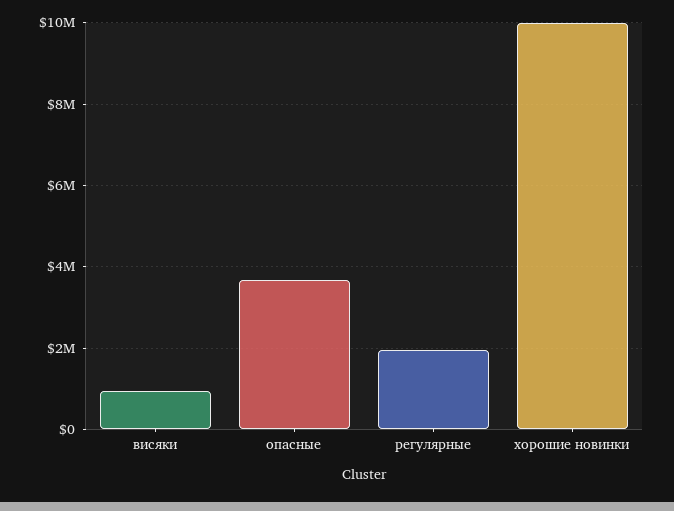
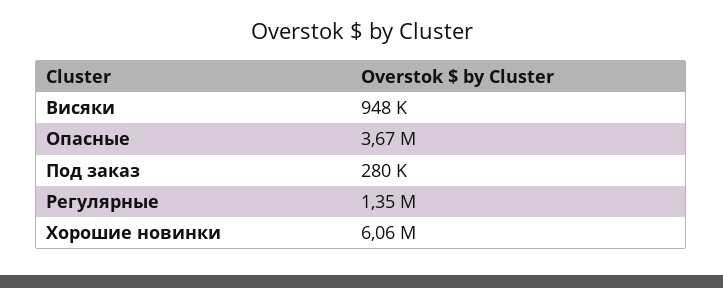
  {
    "висяки": 948000,
    "опасные": 3670000,
-   "регулярные": 2000000,
+   "регулярные": 1350000,
-   "хорошие новинки": 10000000
+   "хорошие новинки": 6060000,
+   "Под заказ": 280000
  }

